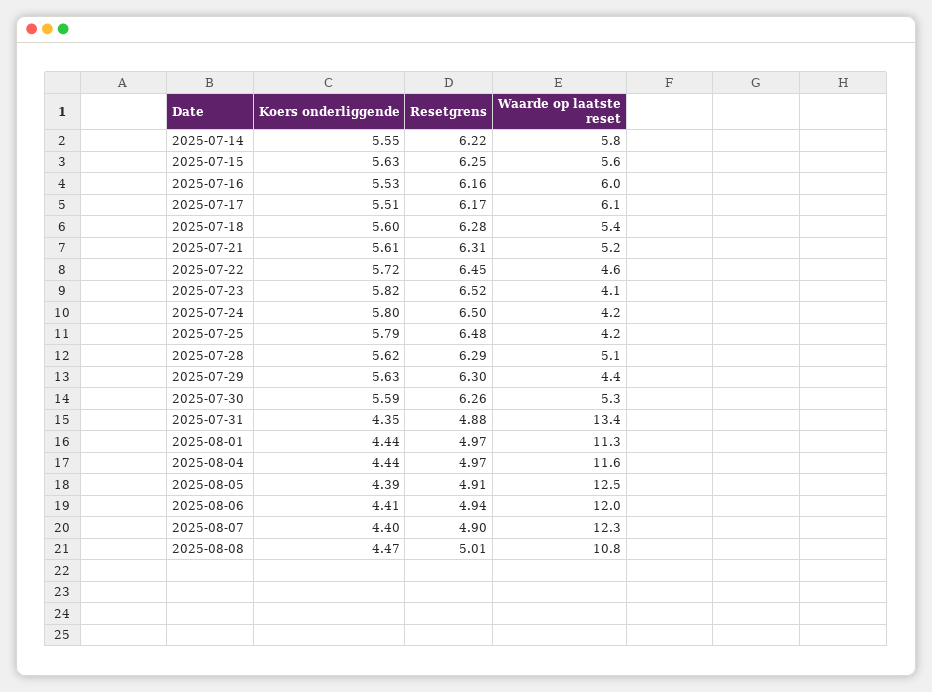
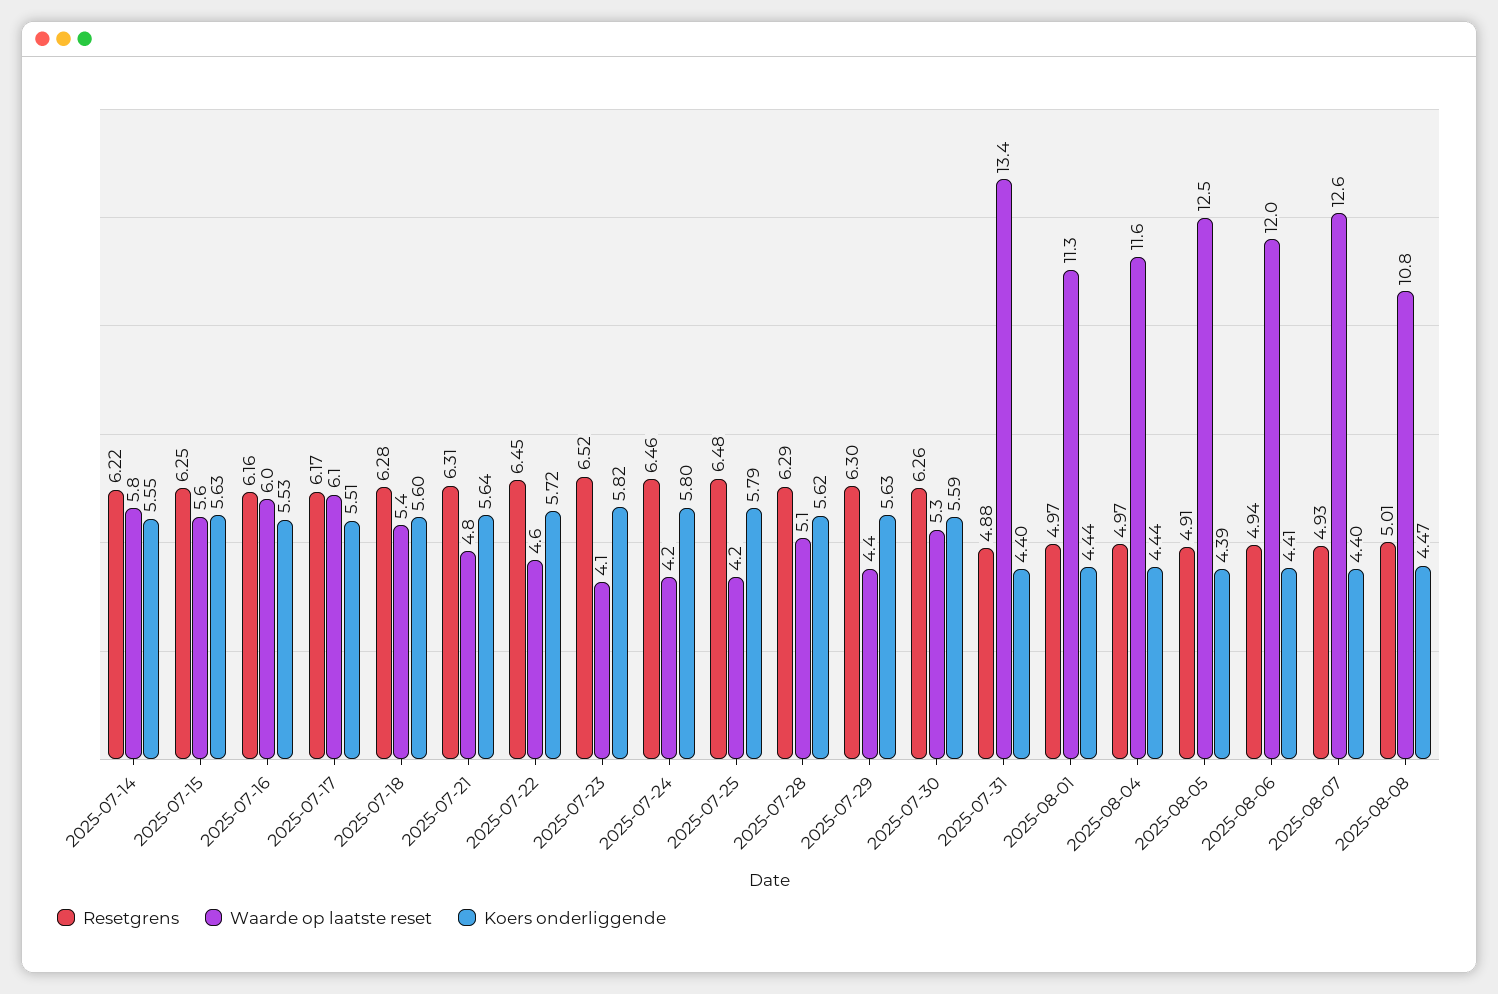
  {
    "Koers onderliggende": {
      "2025-07-14": 5.55,
      "2025-07-15": 5.63,
      "2025-07-16": 5.53,
      "2025-07-17": 5.51,
      "2025-07-18": 5.6,
-     "2025-07-21": 5.61,
+     "2025-07-21": 5.64,
      "2025-07-22": 5.72,
      "2025-07-23": 5.82,
      "2025-07-24": 5.8,
      "2025-07-25": 5.79,
      "2025-07-28": 5.62,
      "2025-07-29": 5.63,
      "2025-07-30": 5.59,
-     "2025-07-31": 4.35,
+     "2025-07-31": 4.4,
      "2025-08-01": 4.44,
      "2025-08-04": 4.44,
      "2025-08-05": 4.39,
      "2025-08-06": 4.41,
      "2025-08-07": 4.4,
      "2025-08-08": 4.47
    },
    "Resetgrens": {
      "2025-07-14": 6.22,
      "2025-07-15": 6.25,
      "2025-07-16": 6.16,
      "2025-07-17": 6.17,
      "2025-07-18": 6.28,
      "2025-07-21": 6.31,
      "2025-07-22": 6.45,
      "2025-07-23": 6.52,
-     "2025-07-24": 6.5,
+     "2025-07-24": 6.46,
      "2025-07-25": 6.48,
      "2025-07-28": 6.29,
      "2025-07-29": 6.3,
      "2025-07-30": 6.26,
      "2025-07-31": 4.88,
      "2025-08-01": 4.97,
      "2025-08-04": 4.97,
      "2025-08-05": 4.91,
      "2025-08-06": 4.94,
-     "2025-08-07": 4.9,
+     "2025-08-07": 4.93,
      "2025-08-08": 5.01
    },
    "Waarde op laatste reset": {
      "2025-07-14": 5.8,
      "2025-07-15": 5.6,
      "2025-07-16": 6,
      "2025-07-17": 6.1,
      "2025-07-18": 5.4,
-     "2025-07-21": 5.2,
+     "2025-07-21": 4.8,
      "2025-07-22": 4.6,
      "2025-07-23": 4.1,
      "2025-07-24": 4.2,
      "2025-07-25": 4.2,
      "2025-07-28": 5.1,
      "2025-07-29": 4.4,
      "2025-07-30": 5.3,
      "2025-07-31": 13.4,
      "2025-08-01": 11.3,
      "2025-08-04": 11.6,
      "2025-08-05": 12.5,
      "2025-08-06": 12,
-     "2025-08-07": 12.3,
+     "2025-08-07": 12.6,
      "2025-08-08": 10.8
    }
  }

